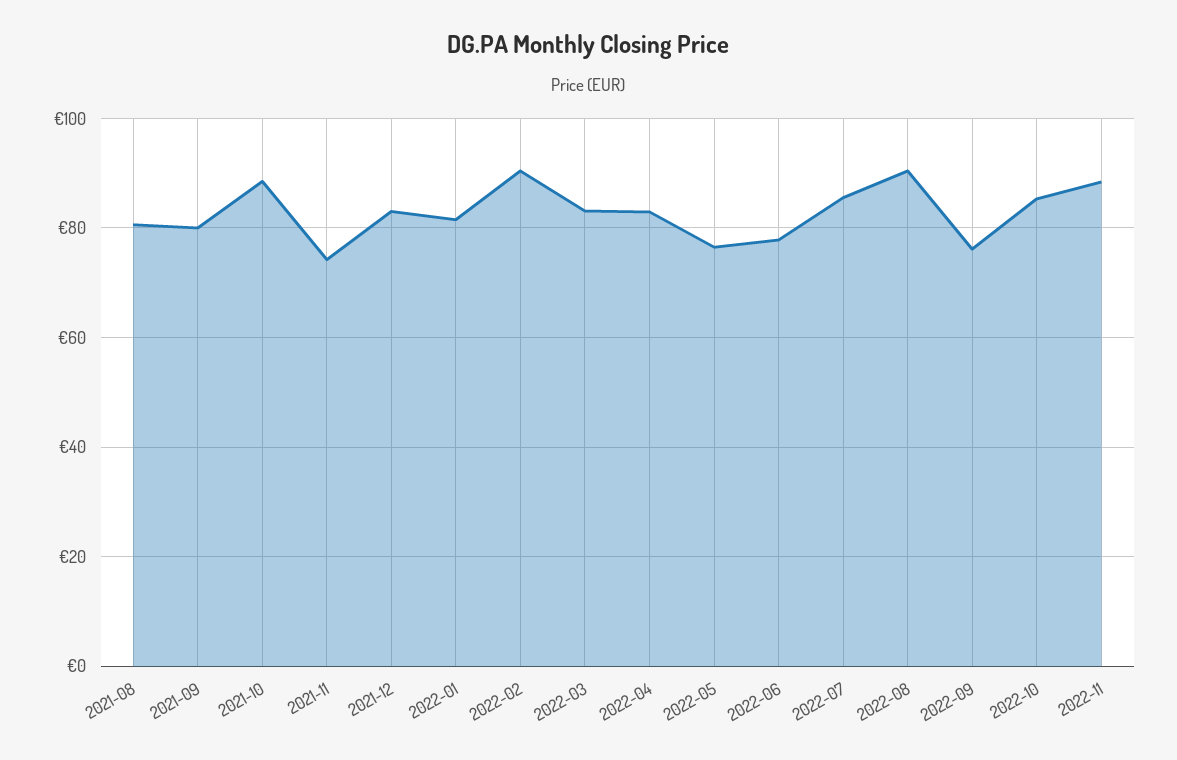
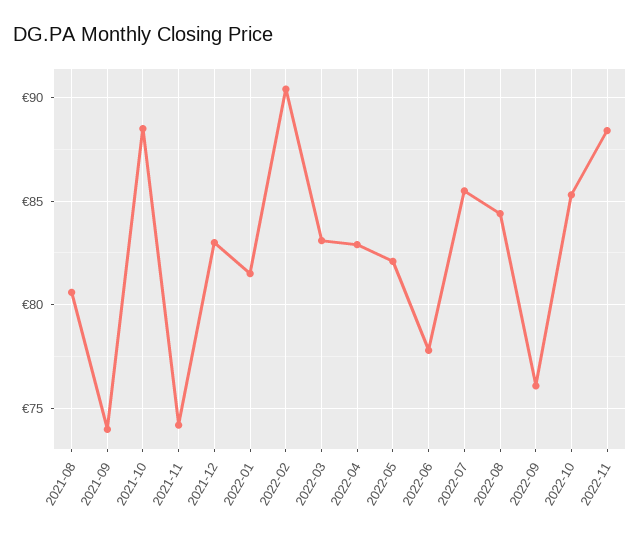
  {
    "2021-08": 80.5,
-   "2021-09": 80,
+   "2021-09": 74,
    "2021-10": 88.5,
    "2021-11": 74,
    "2021-12": 83,
    "2022-01": 81.5,
    "2022-02": 90.5,
    "2022-03": 83,
    "2022-04": 83,
-   "2022-05": 76,
+   "2022-05": 82,
    "2022-06": 78,
    "2022-07": 85.5,
-   "2022-08": 90,
+   "2022-08": 84.5,
    "2022-09": 76,
    "2022-10": 85.5,
    "2022-11": 88.5
  }

